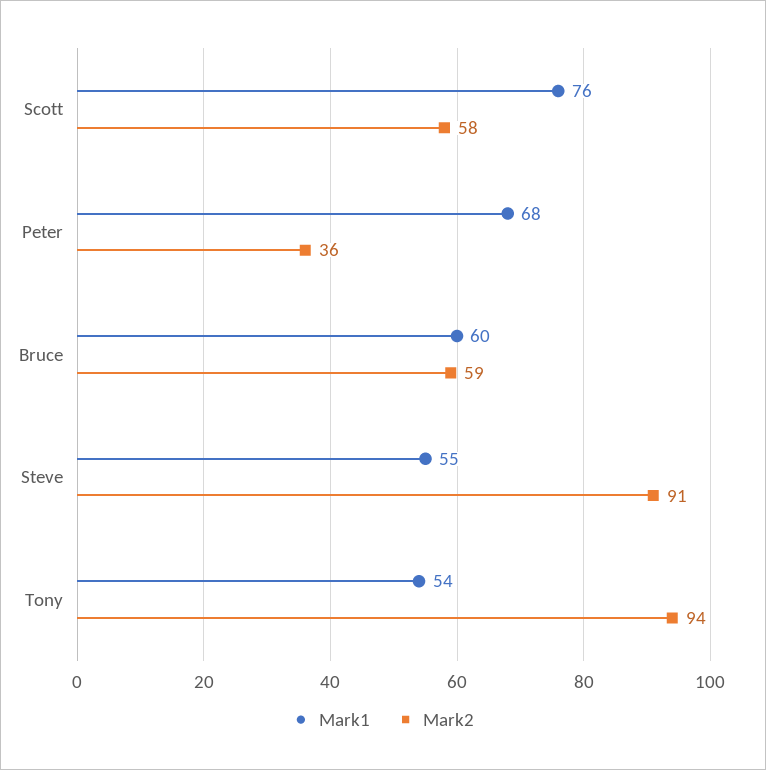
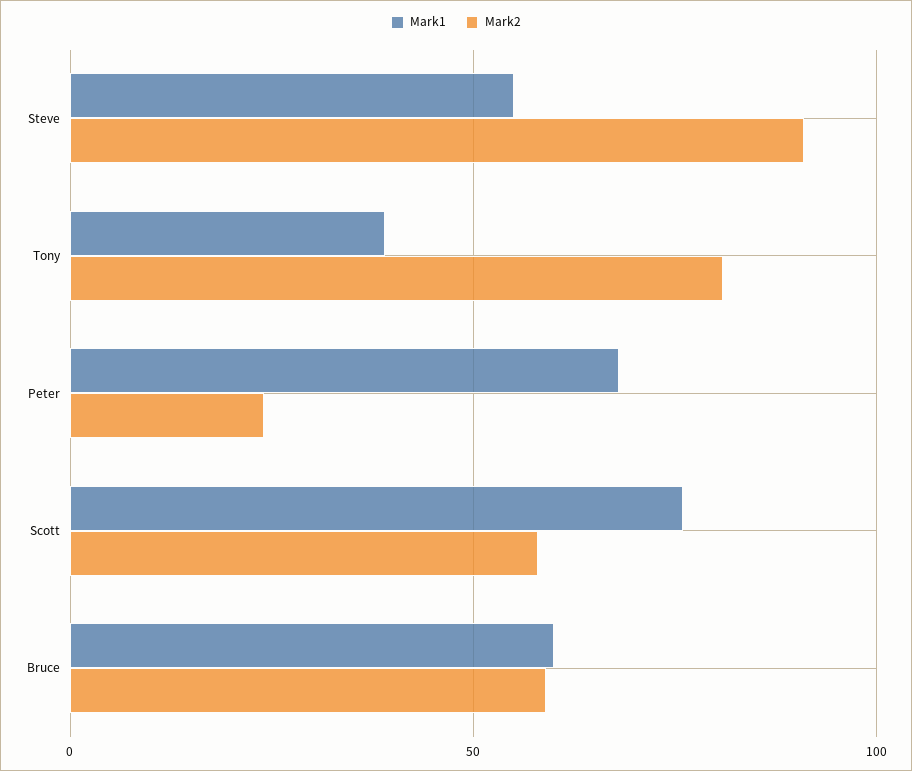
  {
    "Mark1": {
      "Scott": 76,
      "Peter": 68,
      "Bruce": 60,
      "Steve": 55,
-     "Tony": 54
+     "Tony": 40
    },
    "Mark2": {
      "Scott": 58,
-     "Peter": 36,
+     "Peter": 25,
      "Bruce": 59,
      "Steve": 91,
-     "Tony": 94
+     "Tony": 80
    }
  }

